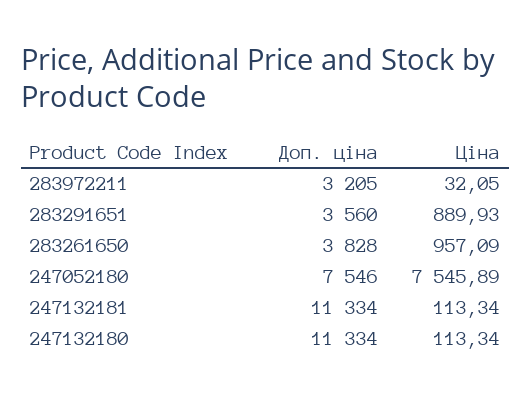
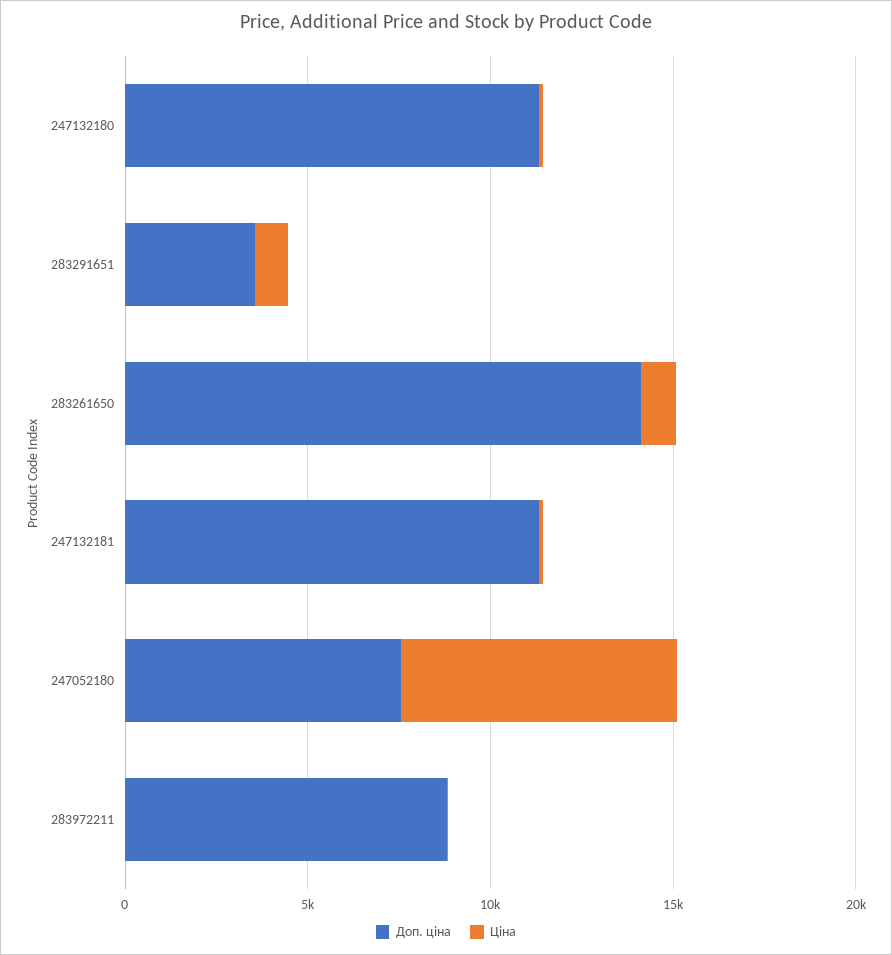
  {
    "Доп. ціна": {
-     "283972211": 3205,
+     "283972211": 9000,
      "283291651": 3560,
-     "283261650": 3828,
+     "283261650": 14000,
      "247052180": 7546,
      "247132181": 11334,
      "247132180": 11334
    },
    "Ціна": {
      "283972211": 32.05,
      "283291651": 889.93,
      "283261650": 957.09,
      "247052180": 7545.89,
      "247132181": 113.34,
      "247132180": 113.34
    }
  }

